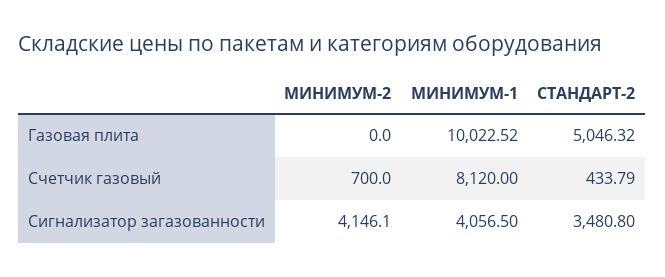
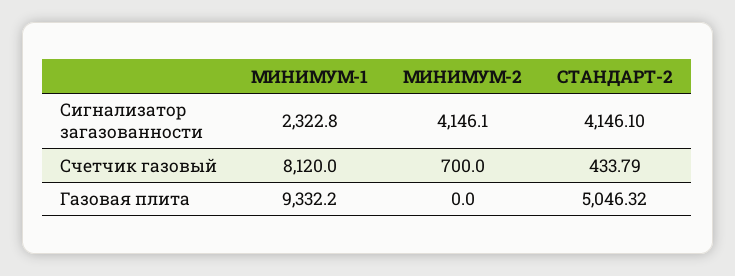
  {
    "МИНИМУМ-2": {
      "Газовая плита": 0,
      "Счетчик газовый": 700,
      "Сигнализатор загазованности": 4146.1
    },
    "МИНИМУМ-1": {
-     "Газовая плита": 10022.52,
+     "Газовая плита": 9332.2,
      "Счетчик газовый": 8120,
-     "Сигнализатор загазованности": 4056.5
+     "Сигнализатор загазованности": 2322.8
    },
    "СТАНДАРТ-2": {
      "Газовая плита": 5046.32,
      "Счетчик газовый": 433.79,
-     "Сигнализатор загазованности": 3480.8
+     "Сигнализатор загазованности": 4146.1
    }
  }

